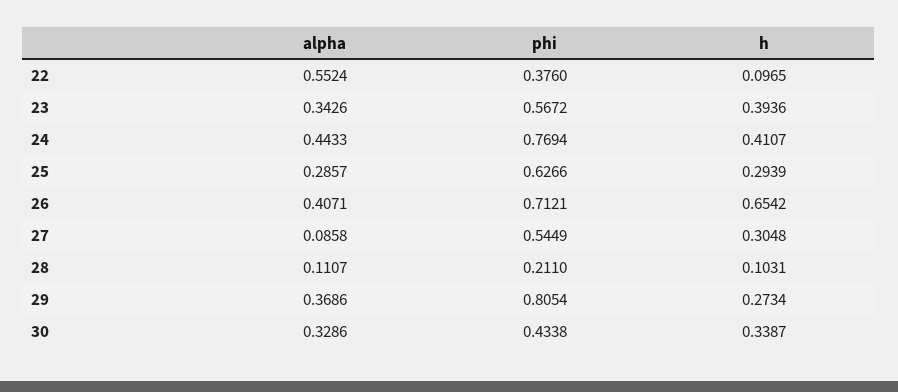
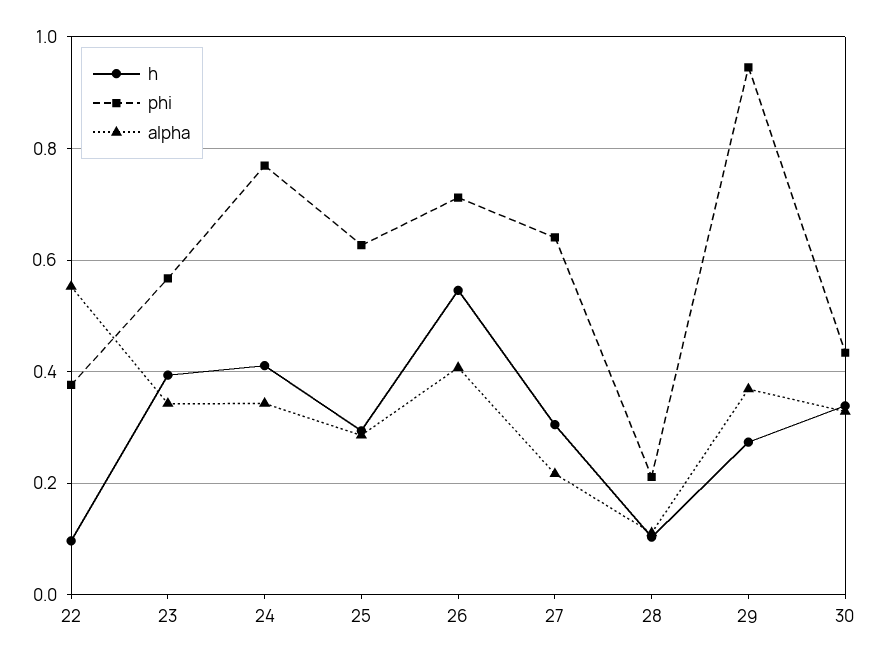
  {
    "alpha": {
      "22": 0.5524,
      "23": 0.3426,
-     "24": 0.4433,
+     "24": 0.34,
      "25": 0.2857,
      "26": 0.4071,
-     "27": 0.0858,
+     "27": 0.22,
      "28": 0.1107,
      "29": 0.3686,
      "30": 0.3286
    },
    "phi": {
      "22": 0.376,
      "23": 0.5672,
      "24": 0.7694,
      "25": 0.6266,
      "26": 0.7121,
-     "27": 0.5449,
+     "27": 0.64,
      "28": 0.211,
-     "29": 0.8054,
+     "29": 0.94,
      "30": 0.4338
    },
    "h": {
      "22": 0.0965,
      "23": 0.3936,
      "24": 0.4107,
      "25": 0.2939,
-     "26": 0.6542,
+     "26": 0.54,
      "27": 0.3048,
      "28": 0.1031,
      "29": 0.2734,
      "30": 0.3387
    }
  }

